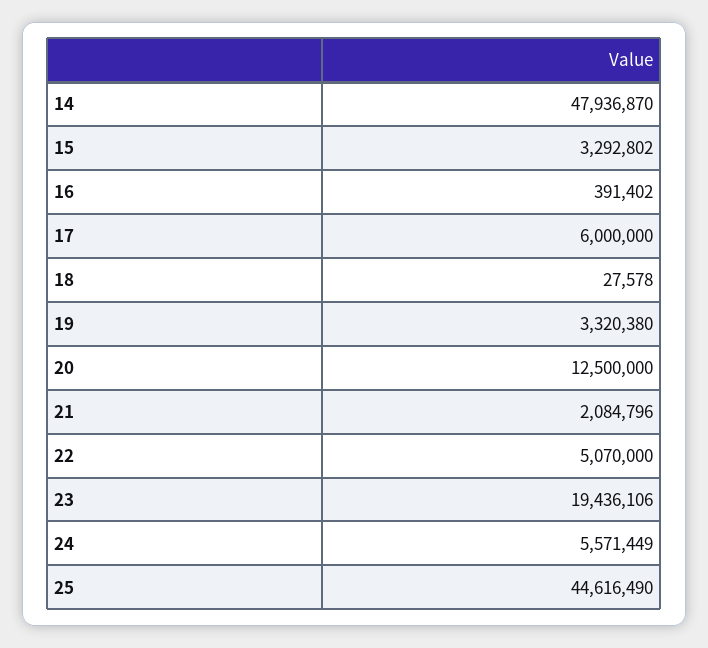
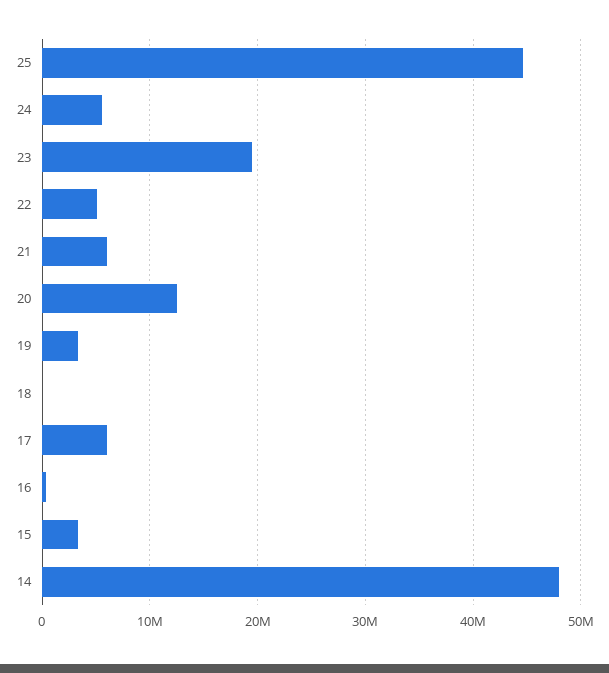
  {
    "14": 47936870,
    "15": 3292802,
    "16": 391402,
    "17": 6000000,
    "18": 27578,
    "19": 3320380,
    "20": 12500000,
-   "21": 2084796,
+   "21": 6000000,
    "22": 5070000,
    "23": 19436106,
    "24": 5571449,
    "25": 44616490
  }

